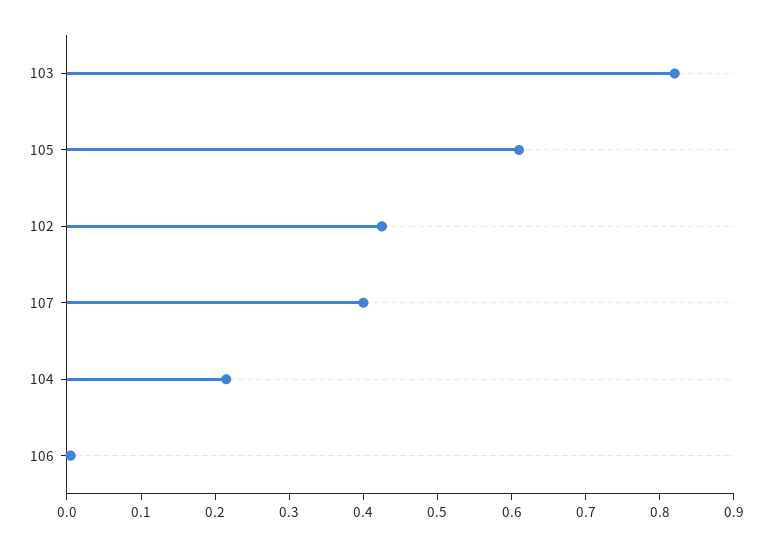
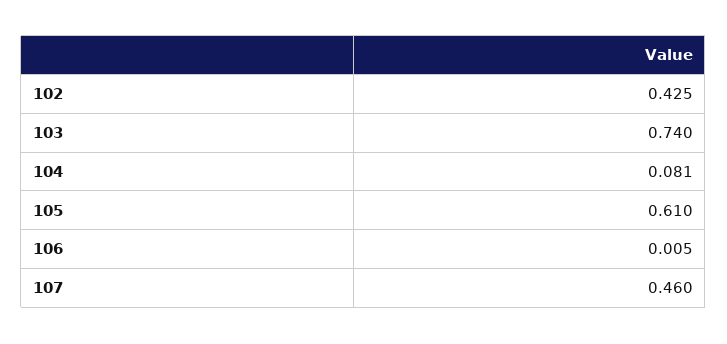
  {
-   "103": 0.82,
+   "103": 0.74,
    "105": 0.61,
    "102": 0.425,
-   "107": 0.4,
+   "107": 0.46,
-   "104": 0.22,
+   "104": 0.081,
    "106": 0.005
  }

